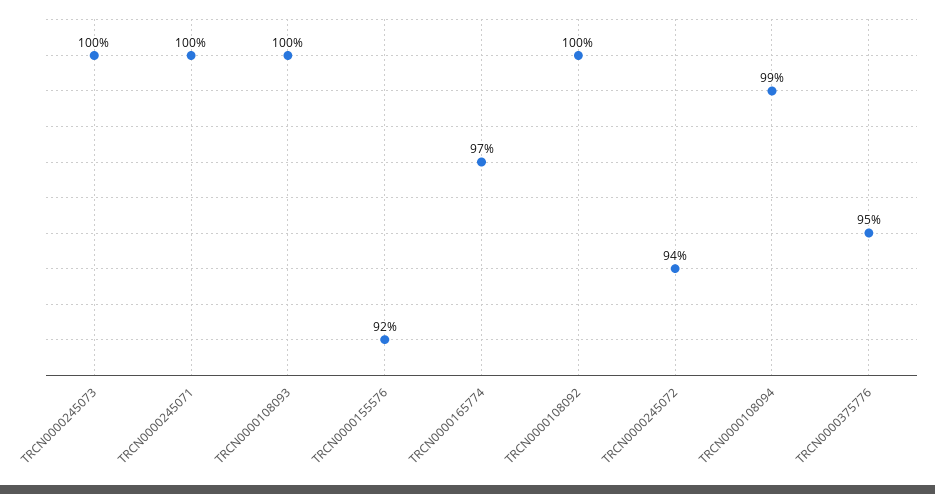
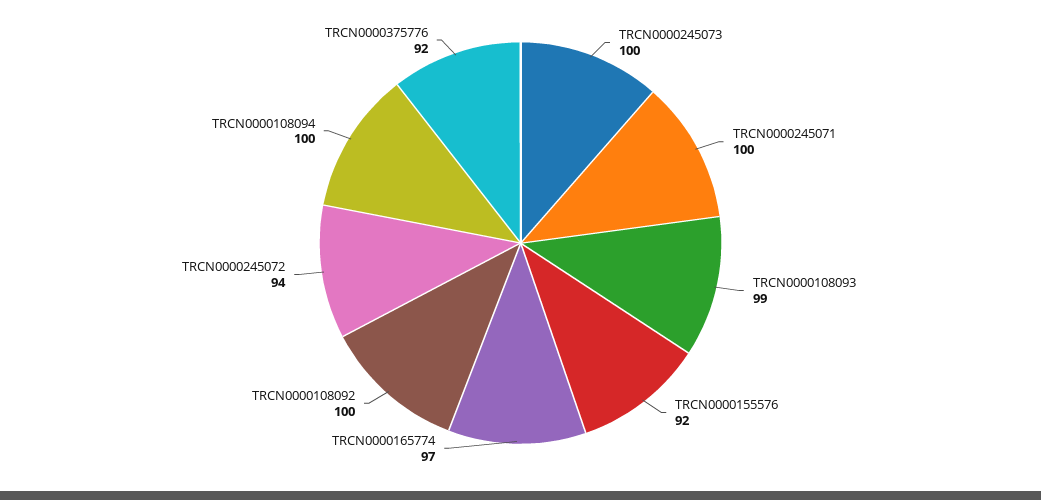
  {
    "TRCN0000245073": 100,
    "TRCN0000245071": 100,
-   "TRCN0000108093": 100,
+   "TRCN0000108093": 99,
    "TRCN0000155576": 92,
    "TRCN0000165774": 97,
    "TRCN0000108092": 100,
    "TRCN0000245072": 94,
-   "TRCN0000108094": 99,
+   "TRCN0000108094": 100,
-   "TRCN0000375776": 95
+   "TRCN0000375776": 92
  }

